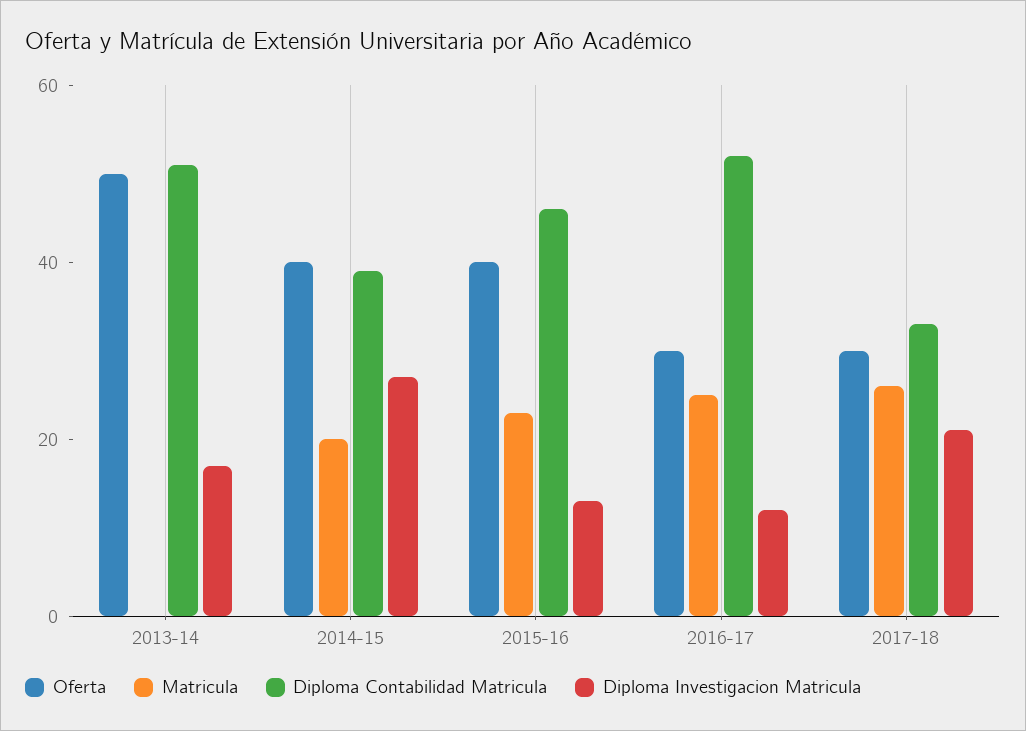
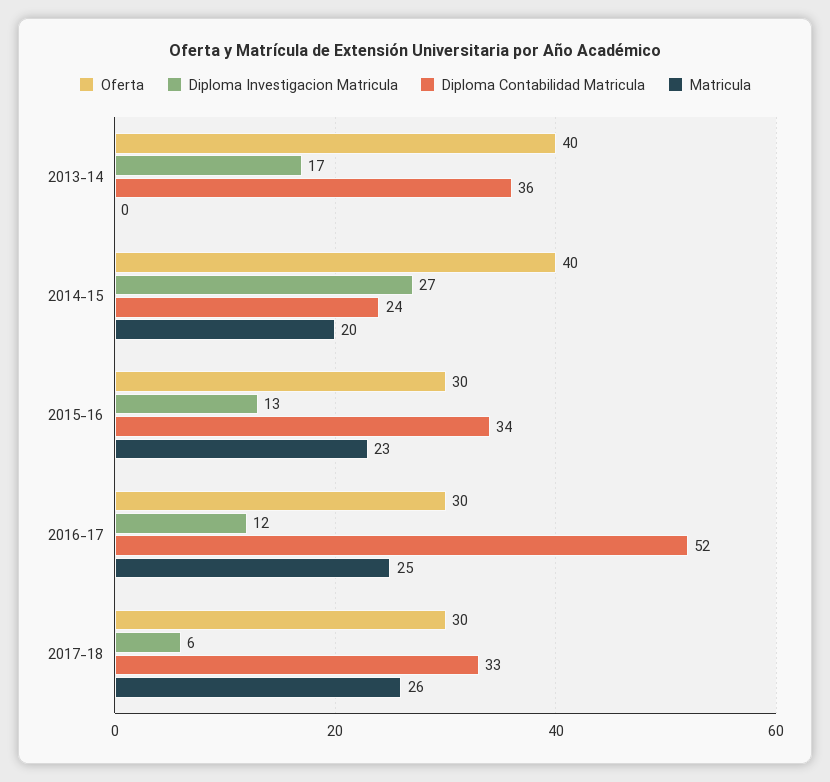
  {
    "Oferta": {
-     "2013-14": 50,
+     "2013-14": 40,
      "2014-15": 40,
-     "2015-16": 40,
+     "2015-16": 30,
      "2016-17": 30,
      "2017-18": 30
    },
    "Matricula": {
      "2013-14": 0,
      "2014-15": 20,
      "2015-16": 23,
      "2016-17": 25,
      "2017-18": 26
    },
    "Diploma Contabilidad Matricula": {
-     "2013-14": 50,
+     "2013-14": 36,
-     "2014-15": 40,
+     "2014-15": 24,
-     "2015-16": 45,
+     "2015-16": 34,
      "2016-17": 52,
      "2017-18": 33
    },
    "Diploma Investigacion Matricula": {
      "2013-14": 17,
      "2014-15": 27,
      "2015-16": 13,
      "2016-17": 12,
-     "2017-18": 20
+     "2017-18": 6
    }
  }

